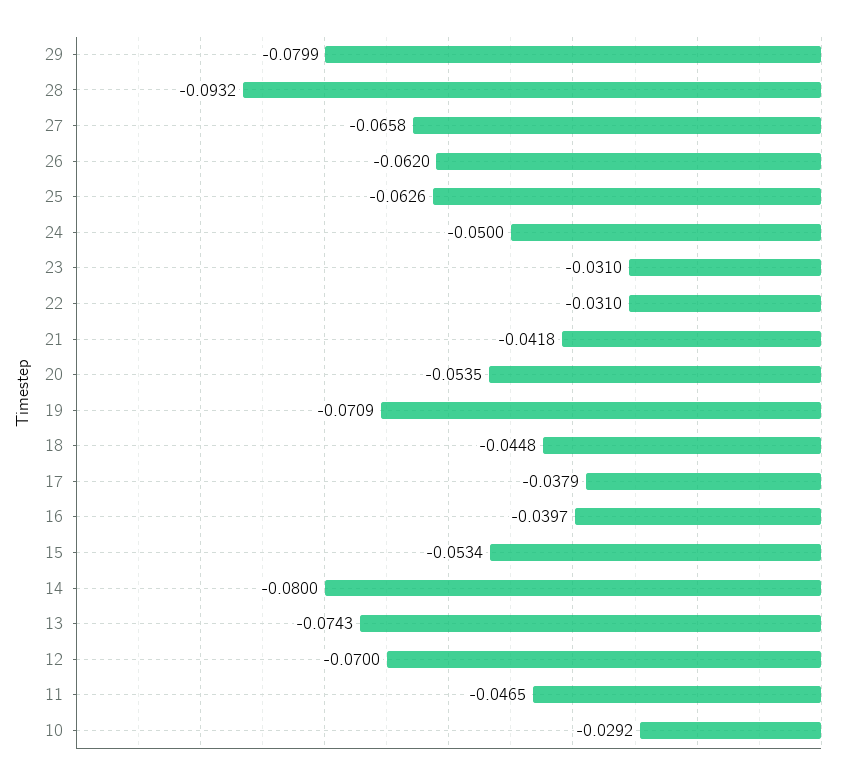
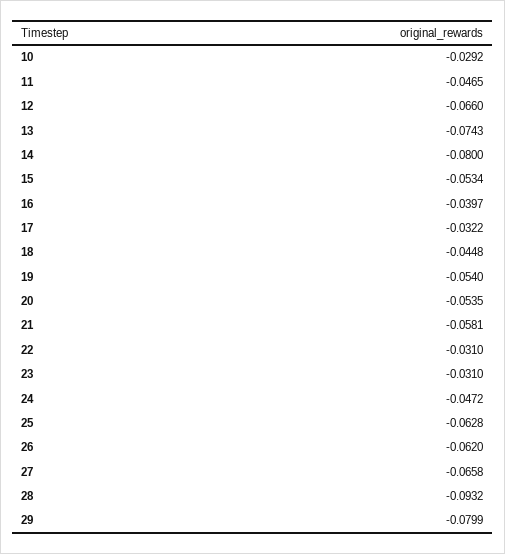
  {
    "29": -0.0799,
    "28": -0.0932,
    "27": -0.0658,
    "26": -0.062,
-   "25": -0.0626,
+   "25": -0.0628,
-   "24": -0.05,
+   "24": -0.0472,
    "23": -0.031,
    "22": -0.031,
-   "21": -0.0418,
+   "21": -0.0581,
    "20": -0.0535,
-   "19": -0.0709,
+   "19": -0.054,
    "18": -0.0448,
-   "17": -0.0379,
+   "17": -0.0322,
    "16": -0.0397,
    "15": -0.0534,
    "14": -0.08,
    "13": -0.0743,
-   "12": -0.07,
+   "12": -0.066,
    "11": -0.0465,
    "10": -0.0292
  }

